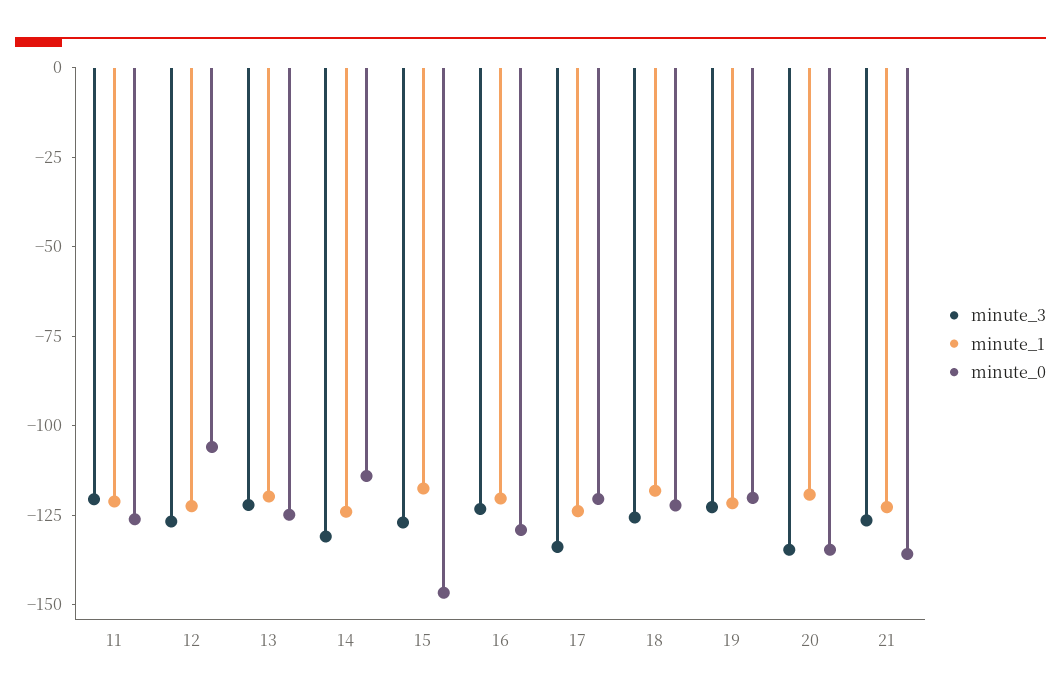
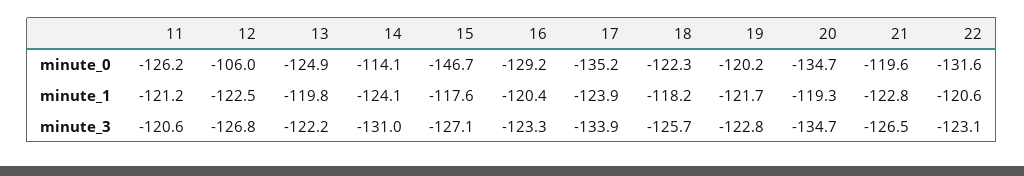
  {
    "minute_3": {
      "11": -120.6,
      "12": -126.8,
      "13": -122.2,
      "14": -131,
      "15": -127.1,
      "16": -123.3,
      "17": -133.9,
      "18": -125.7,
      "19": -122.8,
      "20": -134.7,
-     "21": -126.5
+     "21": -126.5,
+     "22": -123.1
    },
    "minute_1": {
      "11": -121.2,
      "12": -122.5,
      "13": -119.8,
      "14": -124.1,
      "15": -117.6,
      "16": -120.4,
      "17": -123.9,
      "18": -118.2,
      "19": -121.7,
      "20": -119.3,
-     "21": -122.8
+     "21": -122.8,
+     "22": -120.6
    },
    "minute_0": {
      "11": -126.2,
      "12": -106,
      "13": -124.9,
      "14": -114.1,
      "15": -146.7,
      "16": -129.2,
-     "17": -120,
+     "17": -135.2,
      "18": -122.3,
      "19": -120.2,
      "20": -134.7,
-     "21": -135
+     "21": -119.6,
+     "22": -131.6
    }
  }

